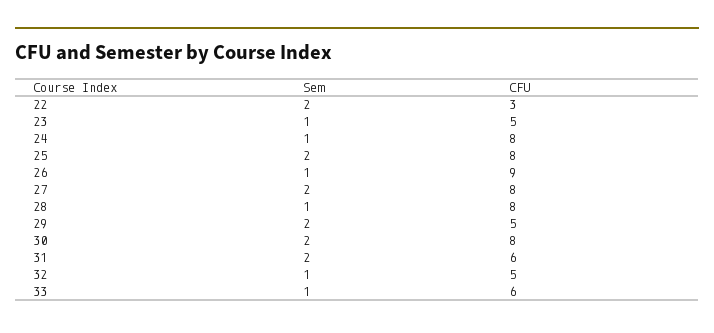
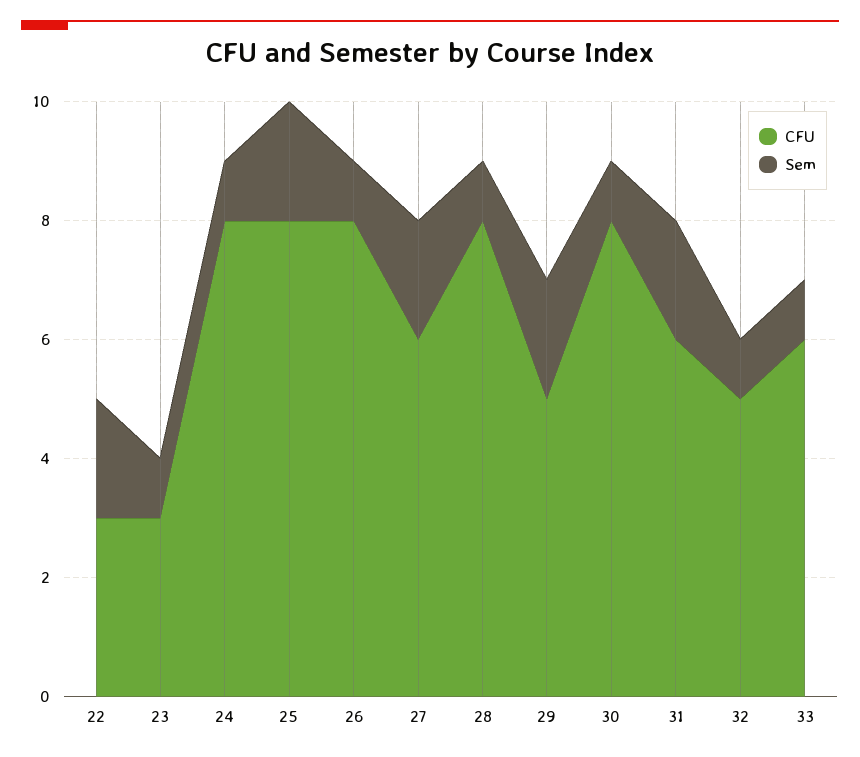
  {
    "Sem": {
      "22": 2,
      "23": 1,
      "24": 1,
      "25": 2,
      "26": 1,
      "27": 2,
      "28": 1,
      "29": 2,
-     "30": 2,
+     "30": 1,
      "31": 2,
      "32": 1,
      "33": 1
    },
    "CFU": {
      "22": 3,
-     "23": 5,
+     "23": 3,
      "24": 8,
      "25": 8,
-     "26": 9,
+     "26": 8,
-     "27": 8,
+     "27": 6,
      "28": 8,
      "29": 5,
      "30": 8,
      "31": 6,
      "32": 5,
      "33": 6
    }
  }

